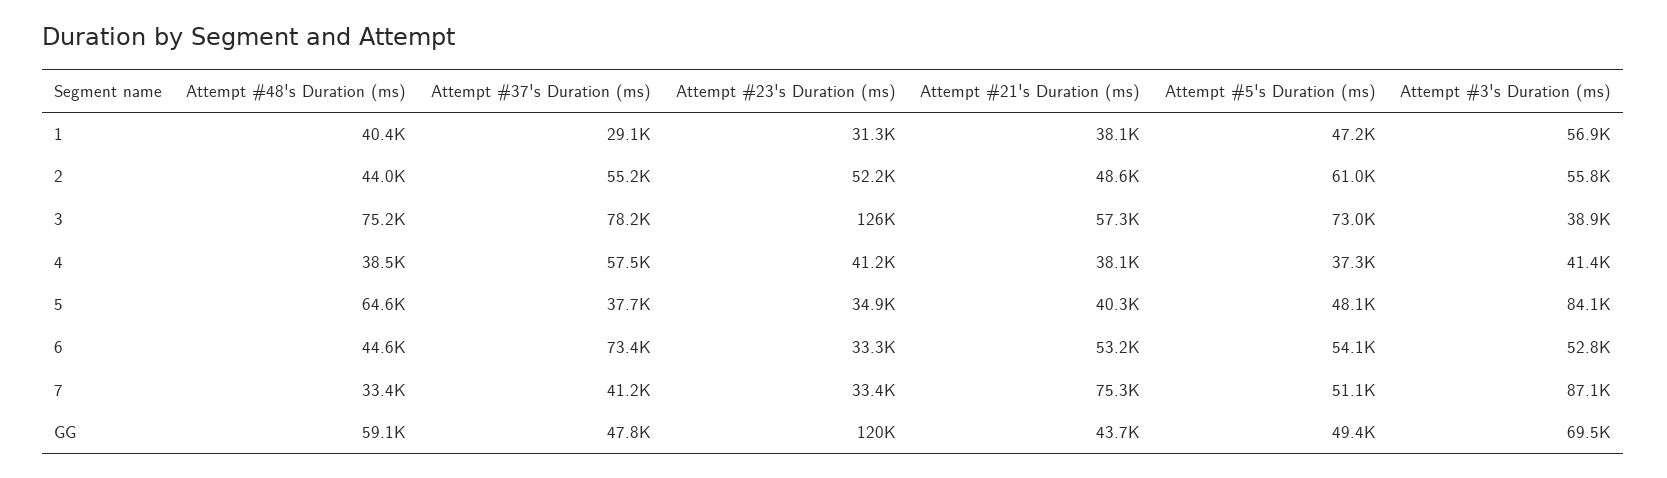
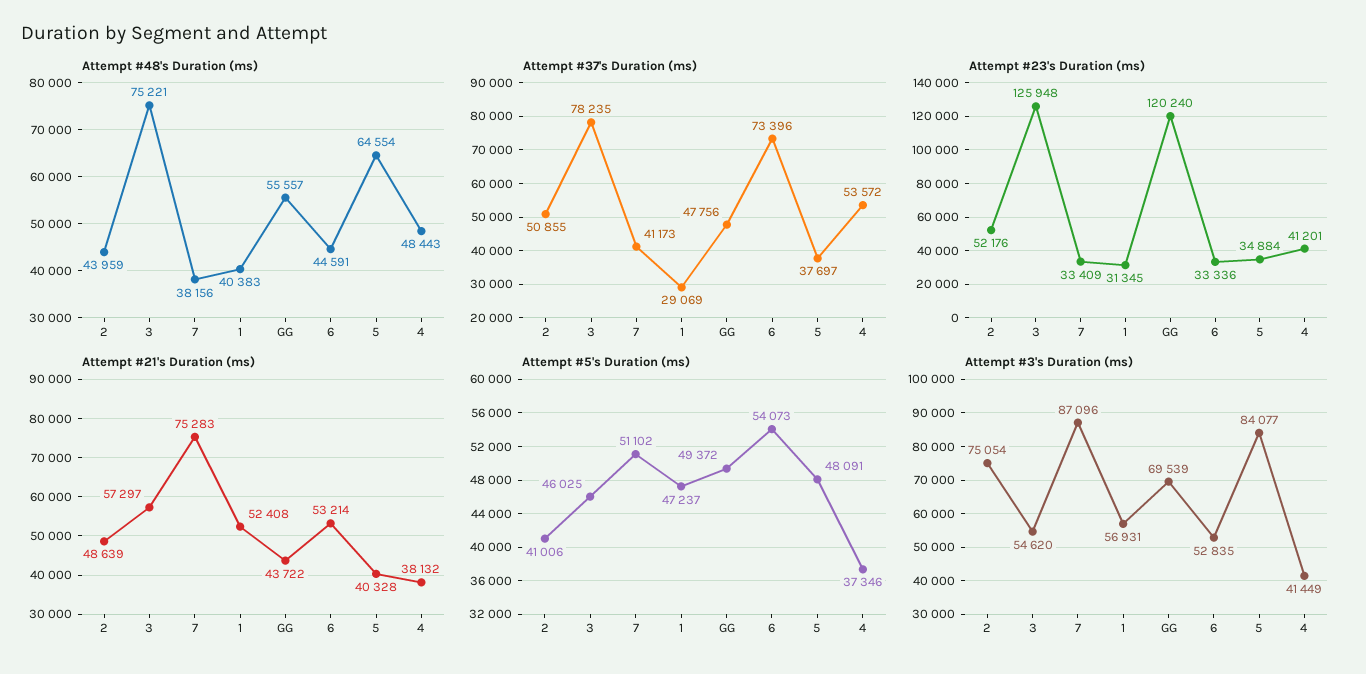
  {
    "Attempt #48's Duration (ms)": {
      "1": 40383,
      "2": 43959,
      "3": 75221,
-     "4": 38500,
+     "4": 48443,
      "5": 64554,
      "6": 44591,
-     "7": 33400,
+     "7": 38156,
-     "GG": 59100
+     "GG": 55557
    },
    "Attempt #37's Duration (ms)": {
      "1": 29069,
-     "2": 55200,
+     "2": 50855,
      "3": 78235,
-     "4": 57500,
+     "4": 53572,
      "5": 37697,
      "6": 73396,
      "7": 41173,
      "GG": 47756
    },
    "Attempt #23's Duration (ms)": {
      "1": 31345,
      "2": 52176,
      "3": 125948,
      "4": 41201,
      "5": 34884,
      "6": 33336,
      "7": 33409,
      "GG": 120240
    },
    "Attempt #21's Duration (ms)": {
-     "1": 38100,
+     "1": 52408,
      "2": 48639,
      "3": 57297,
      "4": 38132,
      "5": 40328,
      "6": 53214,
      "7": 75283,
      "GG": 43722
    },
    "Attempt #5's Duration (ms)": {
      "1": 47237,
-     "2": 61000,
+     "2": 41006,
-     "3": 73000,
+     "3": 46025,
      "4": 37346,
      "5": 48091,
      "6": 54073,
      "7": 51102,
      "GG": 49372
    },
    "Attempt #3's Duration (ms)": {
      "1": 56931,
-     "2": 55800,
+     "2": 75054,
-     "3": 38900,
+     "3": 54620,
      "4": 41449,
      "5": 84077,
      "6": 52835,
      "7": 87096,
      "GG": 69539
    }
  }

